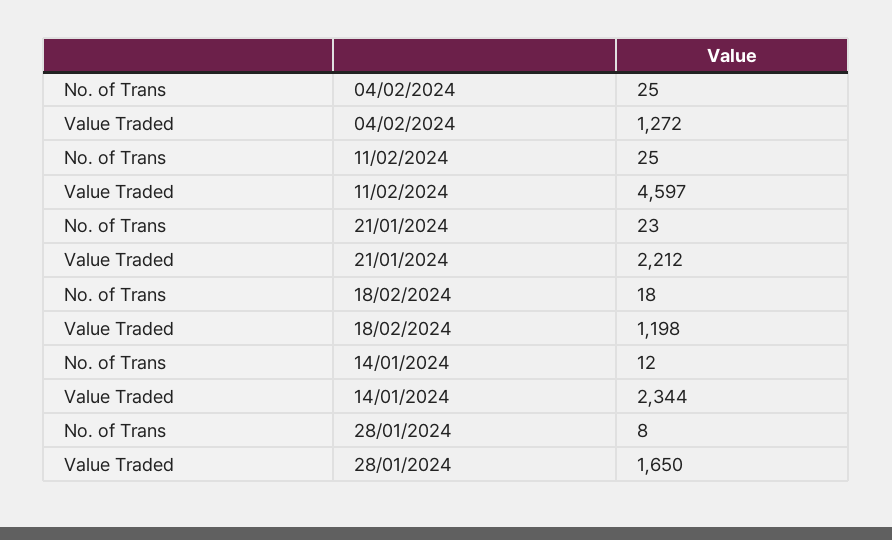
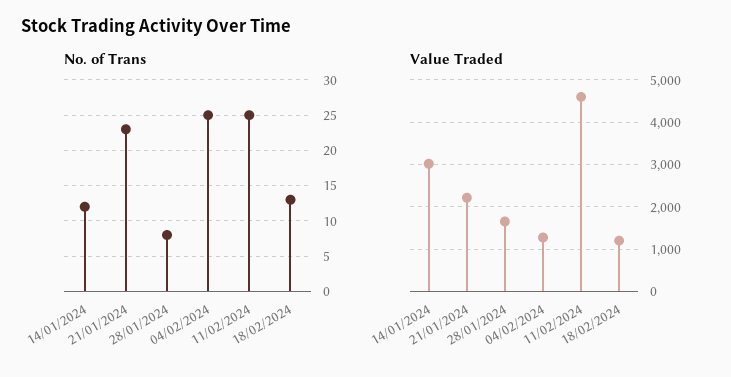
  {
    "No. of Trans": {
      "04/02/2024": 25,
      "11/02/2024": 25,
      "21/01/2024": 23,
-     "18/02/2024": 18,
+     "18/02/2024": 13,
      "14/01/2024": 12,
      "28/01/2024": 8
    },
    "Value Traded": {
      "04/02/2024": 1272,
      "11/02/2024": 4597,
      "21/01/2024": 2212,
      "18/02/2024": 1198,
-     "14/01/2024": 2344,
+     "14/01/2024": 3000,
      "28/01/2024": 1650
    }
  }

